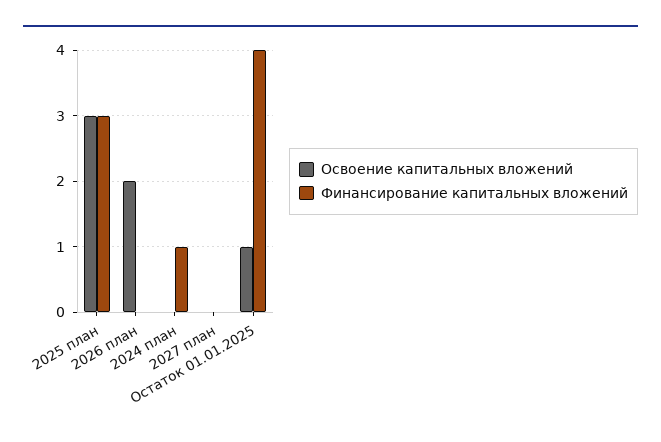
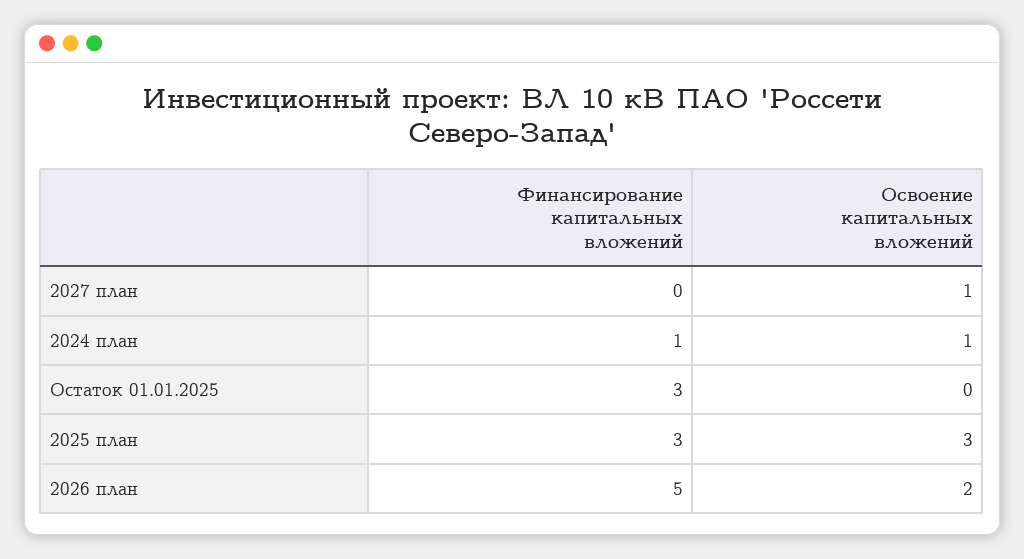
  {
    "Освоение капитальных вложений": {
      "2025 план": 3,
      "2026 план": 2,
-     "2024 план": 0,
+     "2024 план": 1,
-     "2027 план": 0,
+     "2027 план": 1,
-     "Остаток 01.01.2025": 1
+     "Остаток 01.01.2025": 0
    },
    "Финансирование капитальных вложений": {
      "2025 план": 3,
-     "2026 план": 0,
+     "2026 план": 5,
      "2024 план": 1,
      "2027 план": 0,
-     "Остаток 01.01.2025": 4
+     "Остаток 01.01.2025": 3
    }
  }

